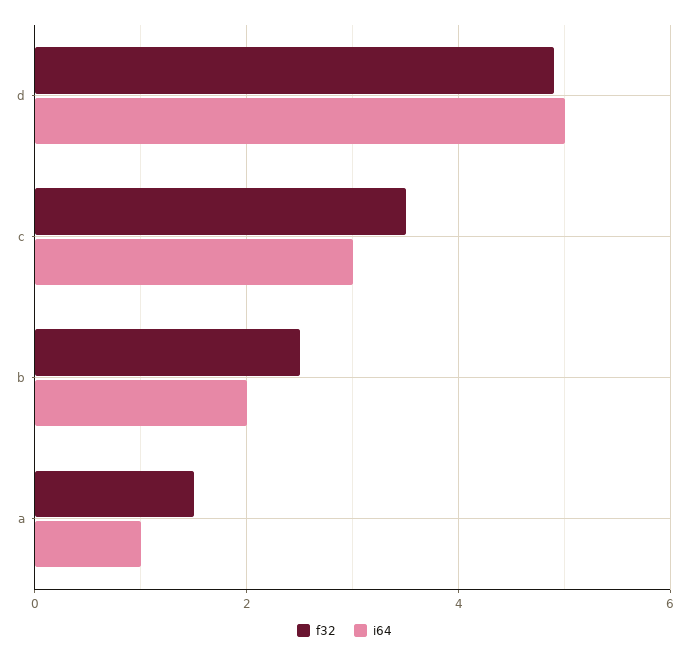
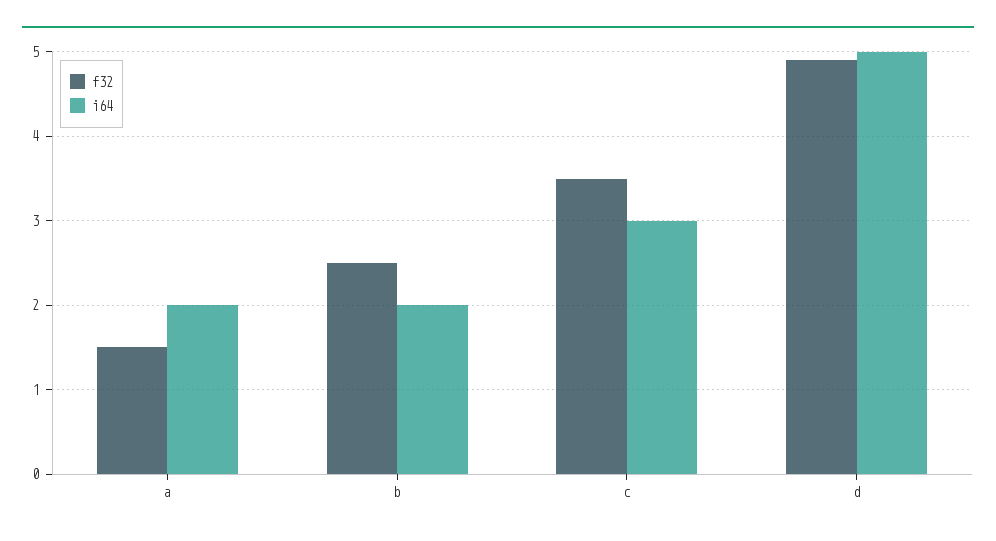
  {
    "f32": {
      "d": 4.9,
      "c": 3.5,
      "b": 2.5,
      "a": 1.5
    },
    "i64": {
      "d": 5,
      "c": 3,
      "b": 2,
-     "a": 1
+     "a": 2
    }
  }

